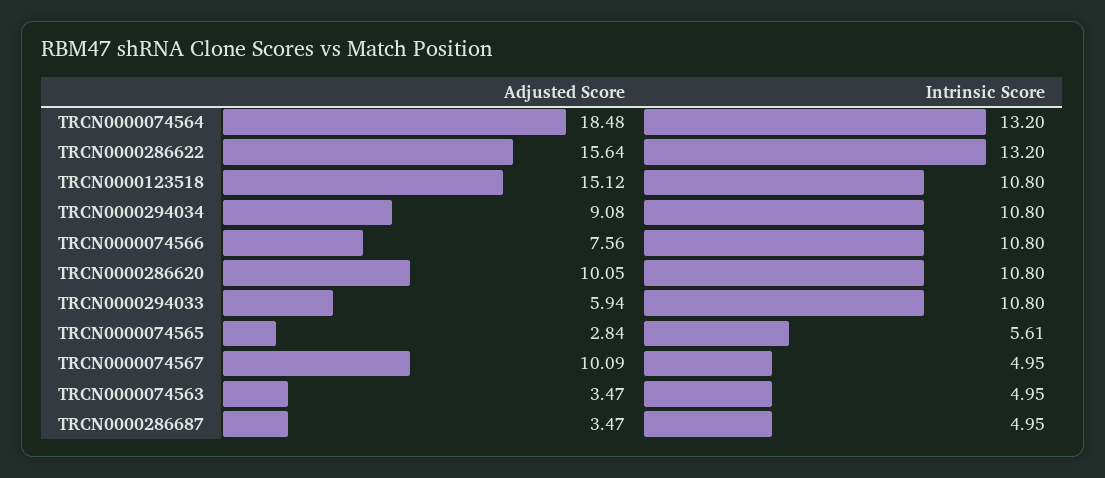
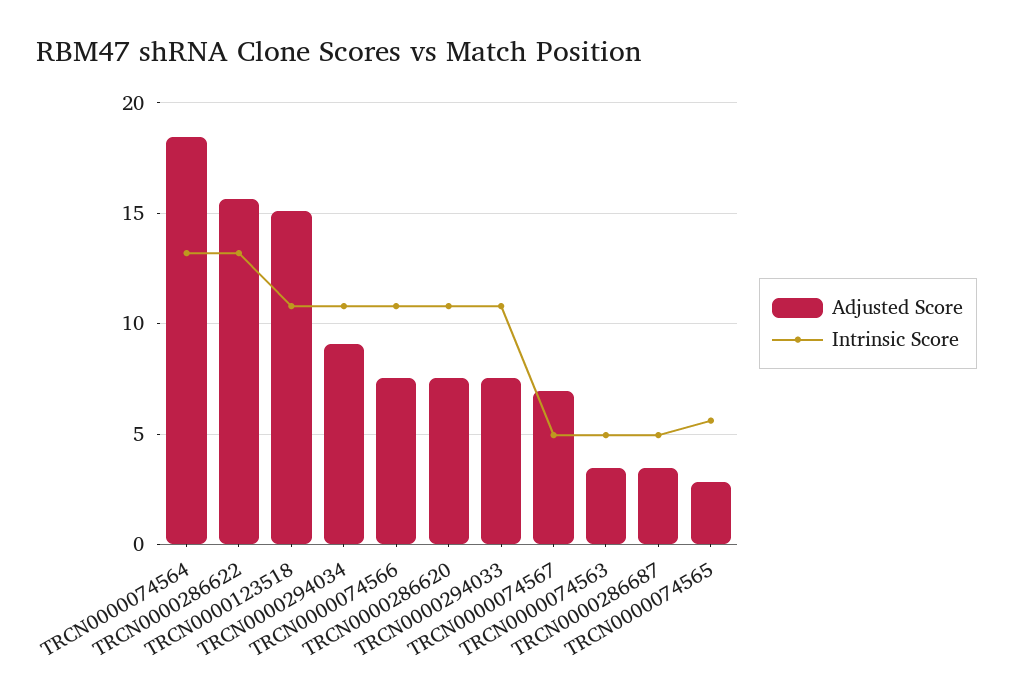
  {
    "Adjusted Score": {
      "TRCN0000074564": 18.48,
      "TRCN0000286622": 15.64,
      "TRCN0000123518": 15.12,
      "TRCN0000294034": 9.08,
      "TRCN0000074566": 7.56,
-     "TRCN0000286620": 10.05,
+     "TRCN0000286620": 7.5,
-     "TRCN0000294033": 5.94,
+     "TRCN0000294033": 7.5,
      "TRCN0000074565": 2.84,
-     "TRCN0000074567": 10.09,
+     "TRCN0000074567": 7,
      "TRCN0000074563": 3.47,
      "TRCN0000286687": 3.47
    },
    "Intrinsic Score": {
      "TRCN0000074564": 13.2,
      "TRCN0000286622": 13.2,
      "TRCN0000123518": 10.8,
      "TRCN0000294034": 10.8,
      "TRCN0000074566": 10.8,
      "TRCN0000286620": 10.8,
      "TRCN0000294033": 10.8,
      "TRCN0000074565": 5.61,
      "TRCN0000074567": 4.95,
      "TRCN0000074563": 4.95,
      "TRCN0000286687": 4.95
    }
  }

